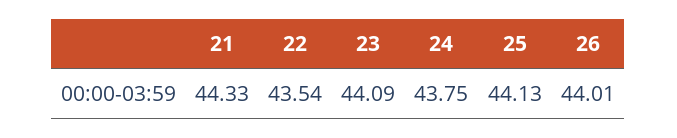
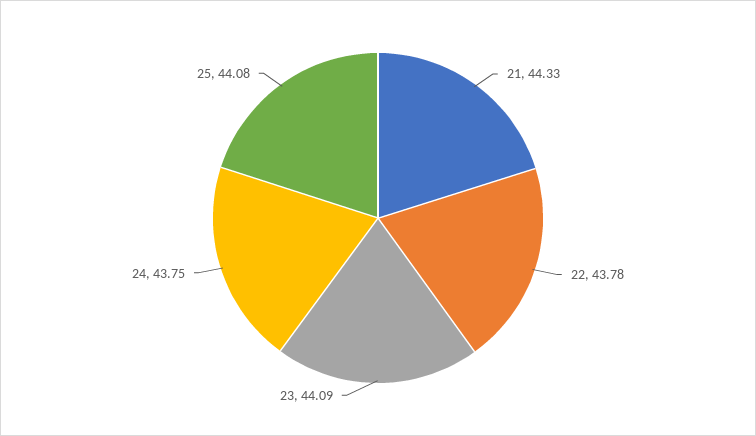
  {
    "21": 44.33,
-   "22": 43.54,
+   "22": 43.78,
    "23": 44.09,
    "24": 43.75,
-   "25": 44.13,
+   "25": 44.08
-   "26": 44.01
  }

